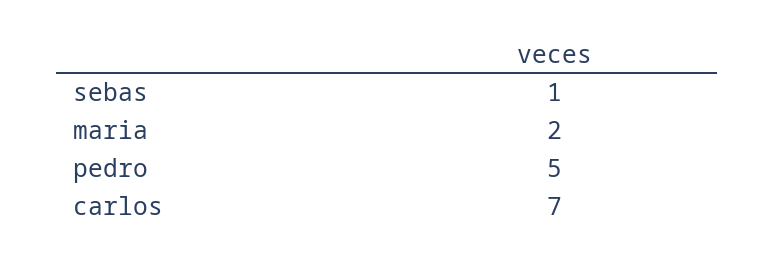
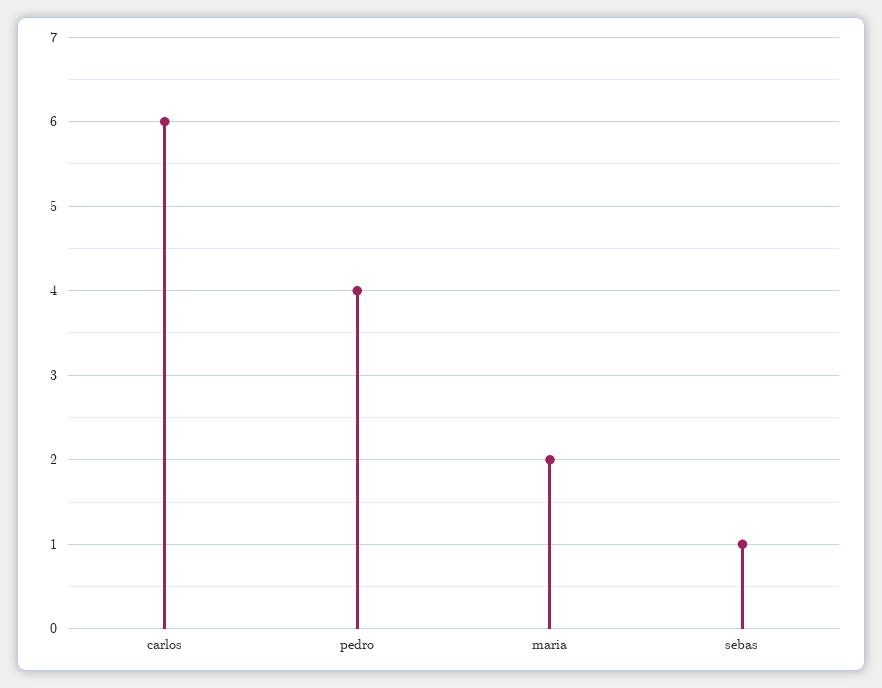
  {
    "sebas": 1,
    "maria": 2,
-   "pedro": 5,
+   "pedro": 4,
-   "carlos": 7
+   "carlos": 6
  }

